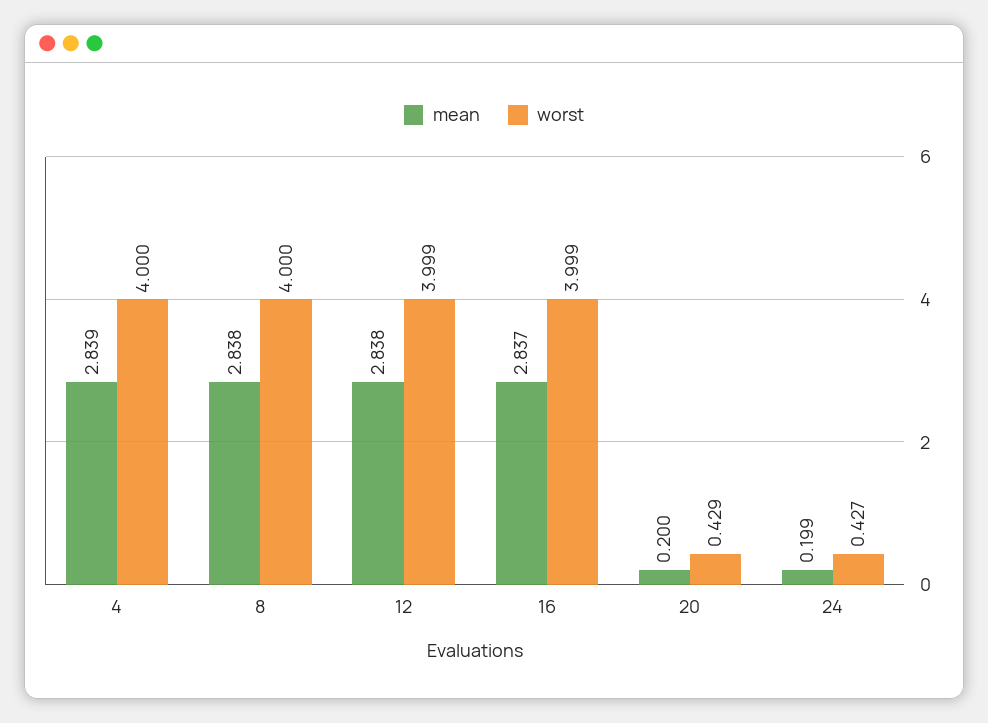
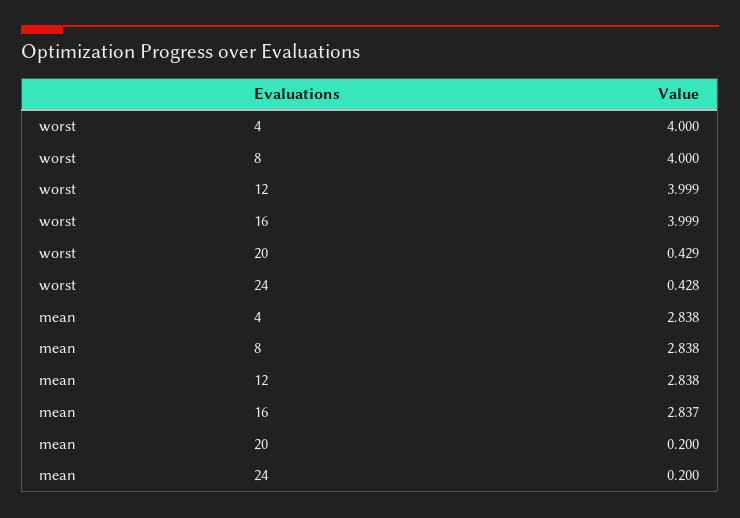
  {
    "mean": {
-     "4": 2.839,
+     "4": 2.838,
      "8": 2.838,
      "12": 2.838,
      "16": 2.837,
      "20": 0.2,
-     "24": 0.199
+     "24": 0.2
    },
    "worst": {
      "4": 4,
      "8": 4,
      "12": 3.999,
      "16": 3.999,
      "20": 0.429,
-     "24": 0.427
+     "24": 0.428
    }
  }

